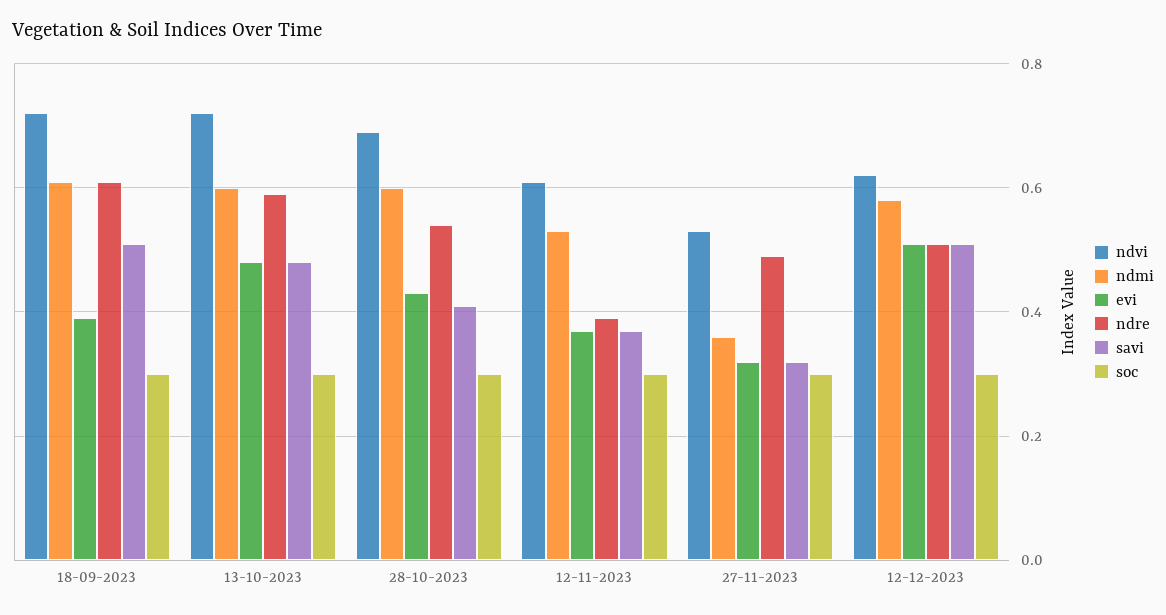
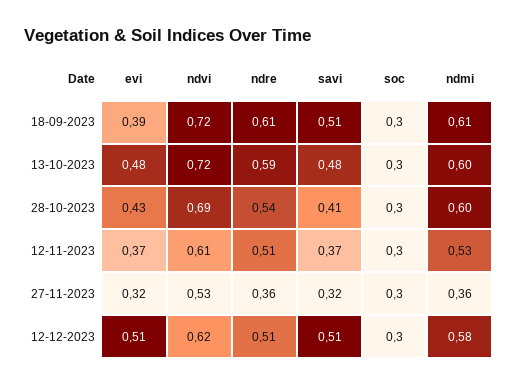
  {
    "ndvi": {
      "18-09-2023": 0.72,
      "13-10-2023": 0.72,
      "28-10-2023": 0.69,
      "12-11-2023": 0.61,
      "27-11-2023": 0.53,
      "12-12-2023": 0.62
    },
    "ndmi": {
      "18-09-2023": 0.61,
      "13-10-2023": 0.6,
      "28-10-2023": 0.6,
      "12-11-2023": 0.53,
      "27-11-2023": 0.36,
      "12-12-2023": 0.58
    },
    "evi": {
      "18-09-2023": 0.39,
      "13-10-2023": 0.48,
      "28-10-2023": 0.43,
      "12-11-2023": 0.37,
      "27-11-2023": 0.32,
      "12-12-2023": 0.51
    },
    "ndre": {
      "18-09-2023": 0.61,
      "13-10-2023": 0.59,
      "28-10-2023": 0.54,
-     "12-11-2023": 0.4,
+     "12-11-2023": 0.51,
-     "27-11-2023": 0.5,
+     "27-11-2023": 0.36,
      "12-12-2023": 0.51
    },
    "savi": {
      "18-09-2023": 0.51,
      "13-10-2023": 0.48,
      "28-10-2023": 0.41,
      "12-11-2023": 0.37,
      "27-11-2023": 0.32,
      "12-12-2023": 0.51
    },
    "soc": {
      "18-09-2023": 0.3,
      "13-10-2023": 0.3,
      "28-10-2023": 0.3,
      "12-11-2023": 0.3,
      "27-11-2023": 0.3,
      "12-12-2023": 0.3
    }
  }

